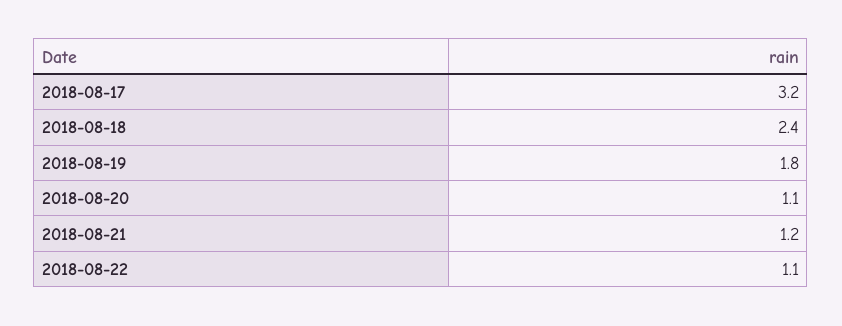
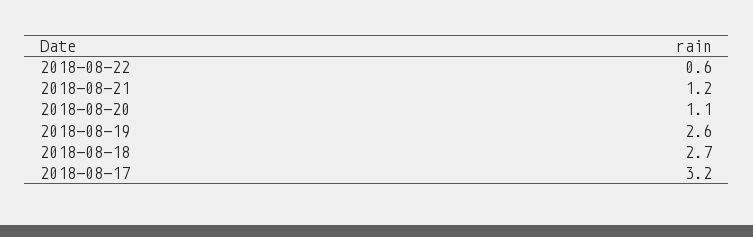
  {
    "2018-08-17": 3.2,
-   "2018-08-18": 2.4,
+   "2018-08-18": 2.7,
-   "2018-08-19": 1.8,
+   "2018-08-19": 2.6,
    "2018-08-20": 1.1,
    "2018-08-21": 1.2,
-   "2018-08-22": 1.1
+   "2018-08-22": 0.6
  }

